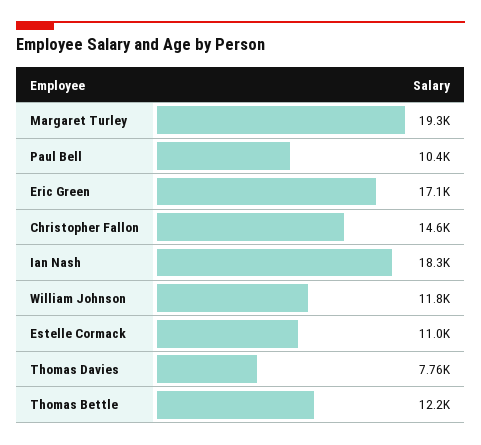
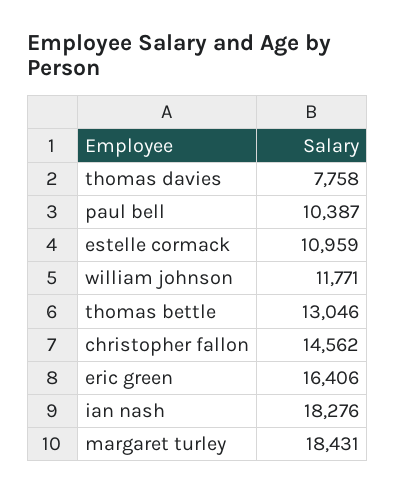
  {
-   "Margaret Turley": 19300,
+   "Margaret Turley": 18431,
    "Paul Bell": 10387,
-   "Eric Green": 17100,
+   "Eric Green": 16406,
    "Christopher Fallon": 14562,
    "Ian Nash": 18276,
    "William Johnson": 11771,
    "Estelle Cormack": 10959,
    "Thomas Davies": 7758,
-   "Thomas Bettle": 12200
+   "Thomas Bettle": 13046
  }

